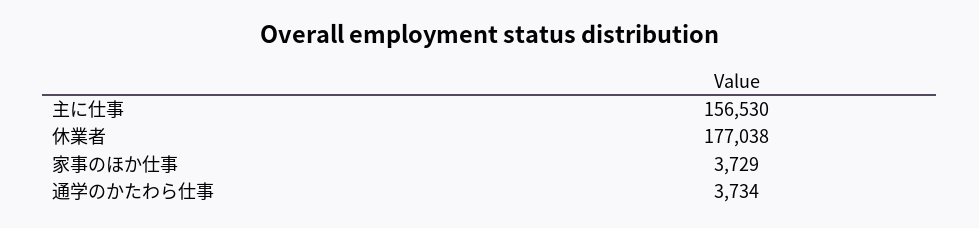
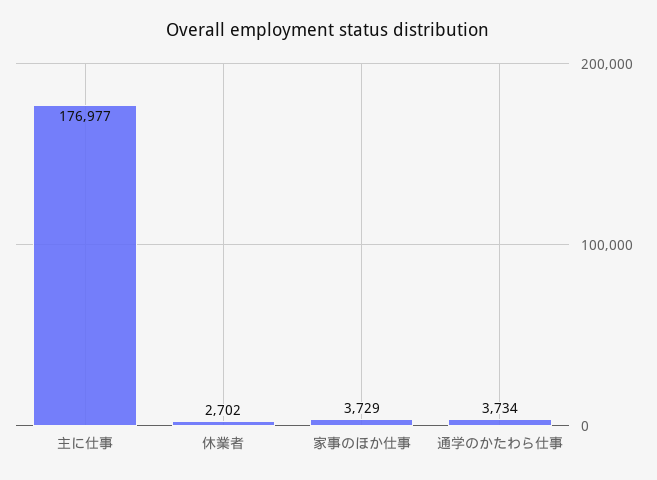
  {
-   "主に仕事": 156530,
+   "主に仕事": 176977,
-   "休業者": 177038,
+   "休業者": 2702,
    "家事のほか仕事": 3729,
    "通学のかたわら仕事": 3734
  }

